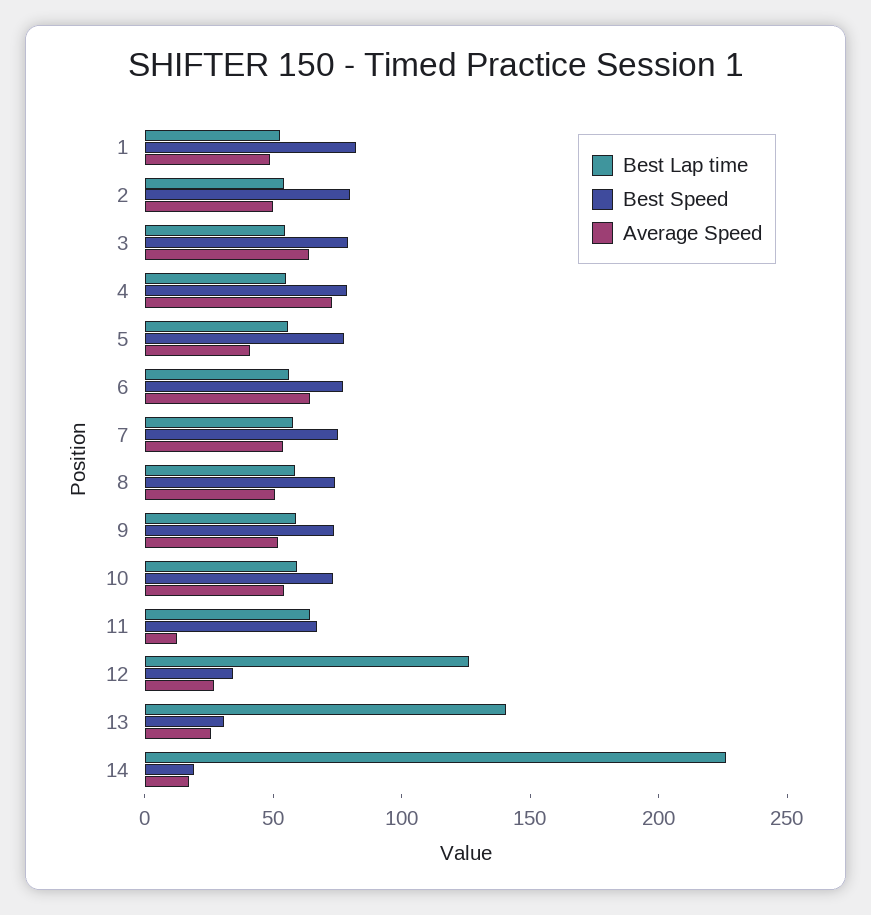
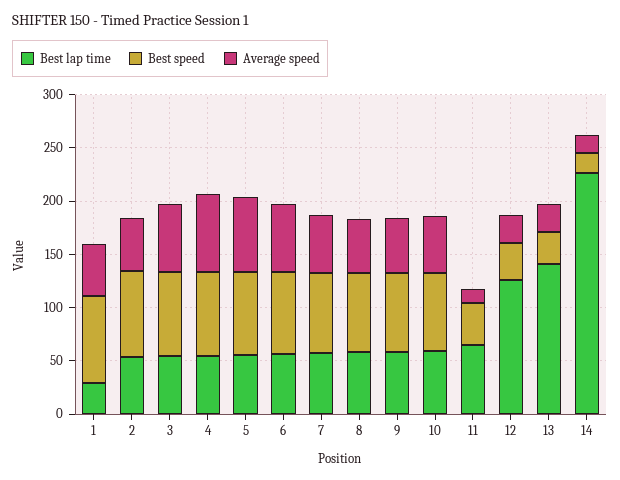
  {
    "Best Lap time": {
-     "1": 50,
+     "1": 30,
      "2": 50,
      "3": 50,
      "4": 50,
      "5": 60,
      "6": 60,
      "7": 60,
      "8": 60,
      "9": 60,
      "10": 60,
      "11": 60,
      "12": 130,
      "13": 140,
      "14": 230
    },
    "Best Speed": {
      "1": 80,
      "2": 80,
      "3": 80,
      "4": 80,
      "5": 80,
      "6": 80,
      "7": 80,
      "8": 70,
      "9": 70,
      "10": 70,
-     "11": 70,
+     "11": 40,
      "12": 30,
      "13": 30,
      "14": 20
    },
    "Average Speed": {
      "1": 50,
      "2": 50,
      "3": 60,
      "4": 70,
-     "5": 40,
+     "5": 70,
      "6": 60,
      "7": 50,
      "8": 50,
      "9": 50,
      "10": 50,
      "11": 10,
      "12": 30,
      "13": 30,
      "14": 20
    }
  }

